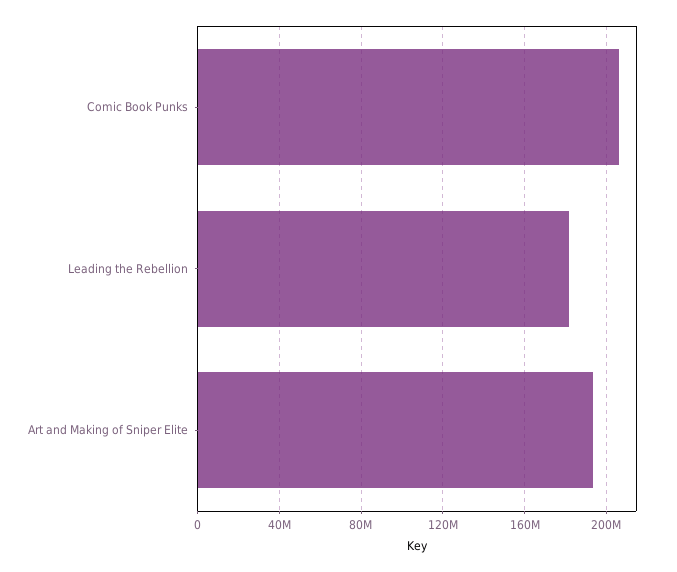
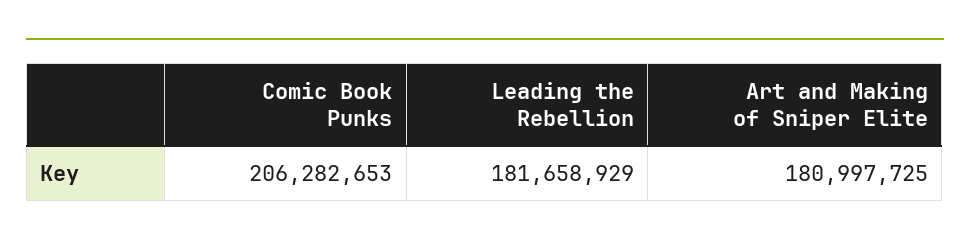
  {
    "Comic Book Punks": 206282653,
    "Leading the Rebellion": 181658929,
-   "Art and Making of Sniper Elite": 195000000
+   "Art and Making of Sniper Elite": 180997725
  }

